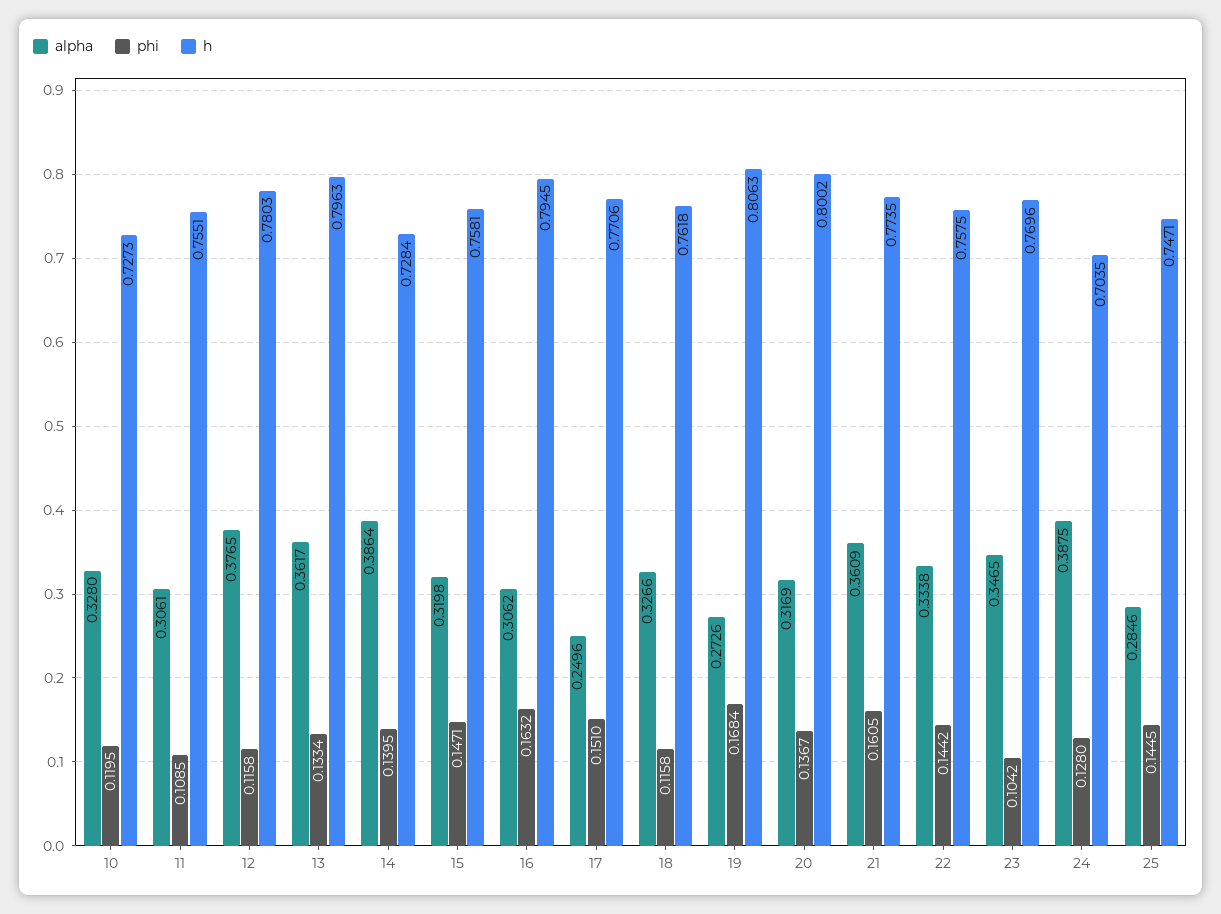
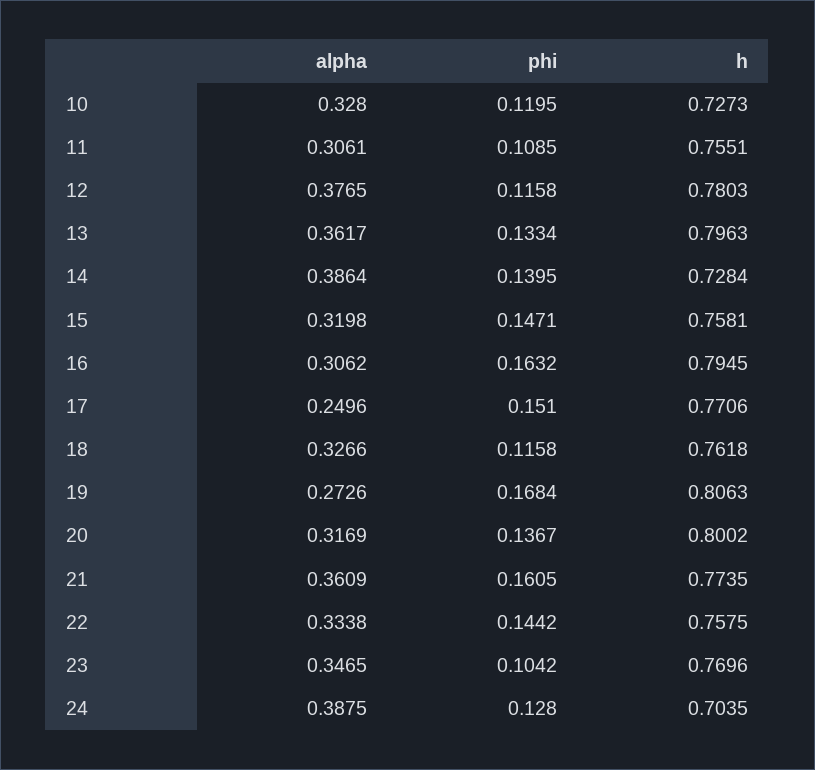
  {
    "alpha": {
      "10": 0.328,
      "11": 0.3061,
      "12": 0.3765,
      "13": 0.3617,
      "14": 0.3864,
      "15": 0.3198,
      "16": 0.3062,
      "17": 0.2496,
      "18": 0.3266,
      "19": 0.2726,
      "20": 0.3169,
      "21": 0.3609,
      "22": 0.3338,
      "23": 0.3465,
-     "24": 0.3875,
+     "24": 0.3875
-     "25": 0.2846
    },
    "phi": {
      "10": 0.1195,
      "11": 0.1085,
      "12": 0.1158,
      "13": 0.1334,
      "14": 0.1395,
      "15": 0.1471,
      "16": 0.1632,
      "17": 0.151,
      "18": 0.1158,
      "19": 0.1684,
      "20": 0.1367,
      "21": 0.1605,
      "22": 0.1442,
      "23": 0.1042,
-     "24": 0.128,
+     "24": 0.128
-     "25": 0.1445
    },
    "h": {
      "10": 0.7273,
      "11": 0.7551,
      "12": 0.7803,
      "13": 0.7963,
      "14": 0.7284,
      "15": 0.7581,
      "16": 0.7945,
      "17": 0.7706,
      "18": 0.7618,
      "19": 0.8063,
      "20": 0.8002,
      "21": 0.7735,
      "22": 0.7575,
      "23": 0.7696,
-     "24": 0.7035,
+     "24": 0.7035
-     "25": 0.7471
    }
  }

